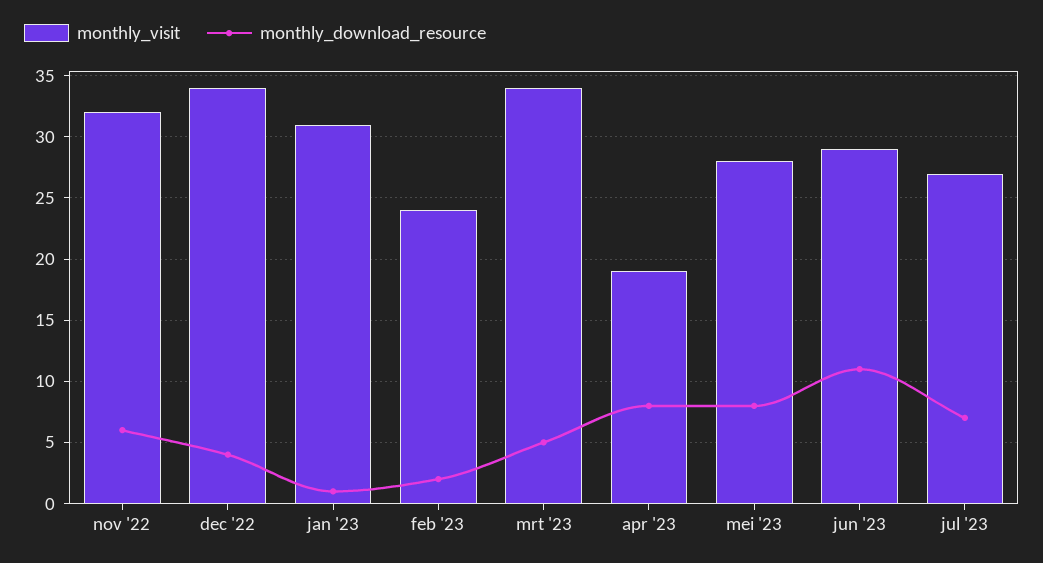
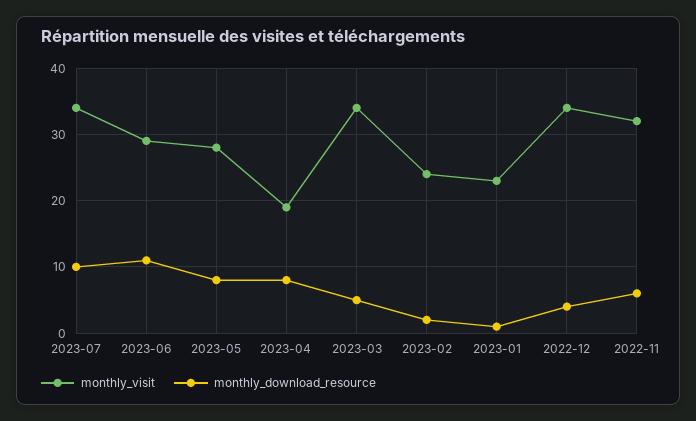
  {
    "monthly_visit": {
      "nov '22": 32,
      "dec '22": 34,
-     "jan '23": 31,
+     "jan '23": 23,
      "feb '23": 24,
      "mrt '23": 34,
      "apr '23": 19,
      "mei '23": 28,
      "jun '23": 29,
-     "jul '23": 27
+     "jul '23": 34
    },
    "monthly_download_resource": {
      "nov '22": 6,
      "dec '22": 4,
      "jan '23": 1,
      "feb '23": 2,
      "mrt '23": 5,
      "apr '23": 8,
      "mei '23": 8,
      "jun '23": 11,
-     "jul '23": 7
+     "jul '23": 10
    }
  }

